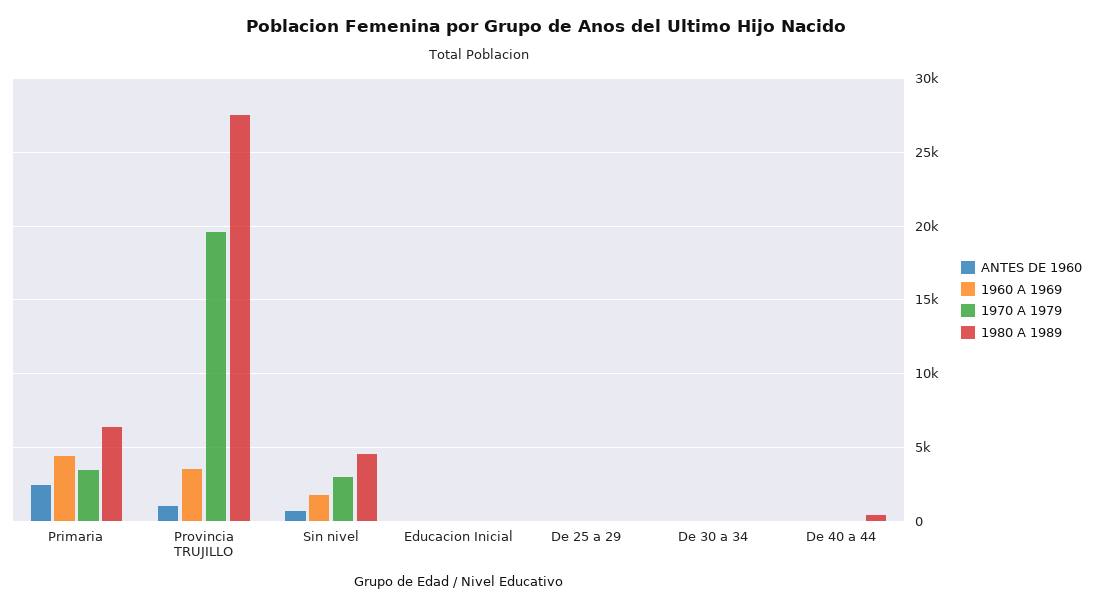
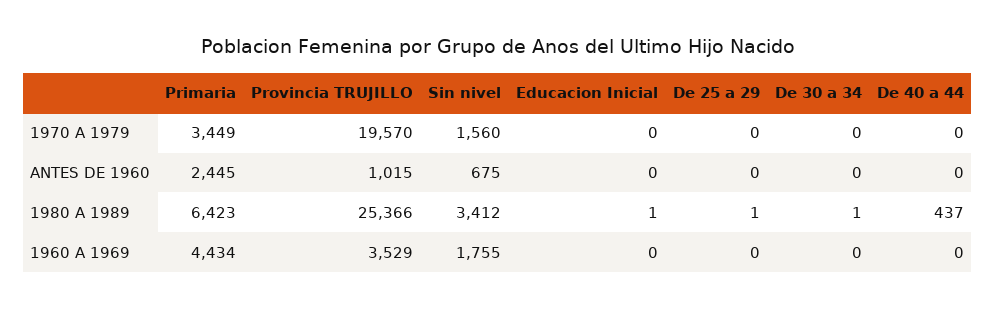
  {
    "ANTES DE 1960": {
      "Primaria": 2445,
      "Provincia TRUJILLO": 1015,
      "Sin nivel": 675,
      "Educacion Inicial": 0,
      "De 25 a 29": 0,
      "De 30 a 34": 0,
      "De 40 a 44": 0
    },
    "1960 A 1969": {
      "Primaria": 4434,
      "Provincia TRUJILLO": 3529,
      "Sin nivel": 1755,
      "Educacion Inicial": 0,
      "De 25 a 29": 0,
      "De 30 a 34": 0,
      "De 40 a 44": 0
    },
    "1970 A 1979": {
      "Primaria": 3449,
      "Provincia TRUJILLO": 19570,
-     "Sin nivel": 3000,
+     "Sin nivel": 1560,
      "Educacion Inicial": 0,
      "De 25 a 29": 0,
      "De 30 a 34": 0,
      "De 40 a 44": 0
    },
    "1980 A 1989": {
      "Primaria": 6423,
-     "Provincia TRUJILLO": 27500,
+     "Provincia TRUJILLO": 25366,
-     "Sin nivel": 4500,
+     "Sin nivel": 3412,
      "Educacion Inicial": 1,
      "De 25 a 29": 1,
      "De 30 a 34": 1,
      "De 40 a 44": 437
    }
  }

